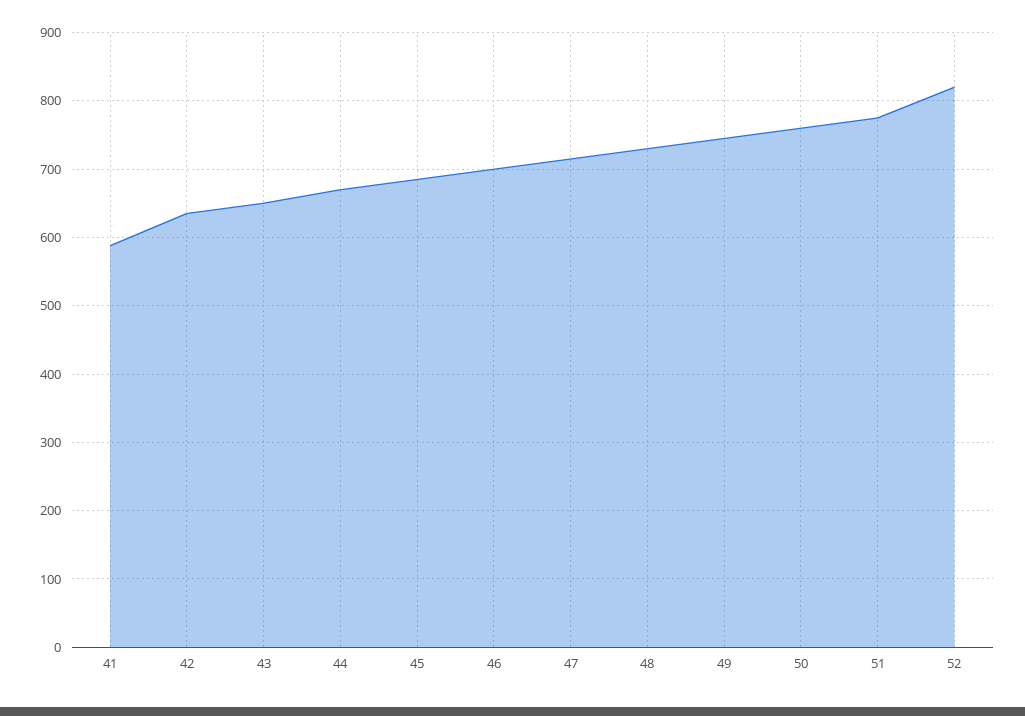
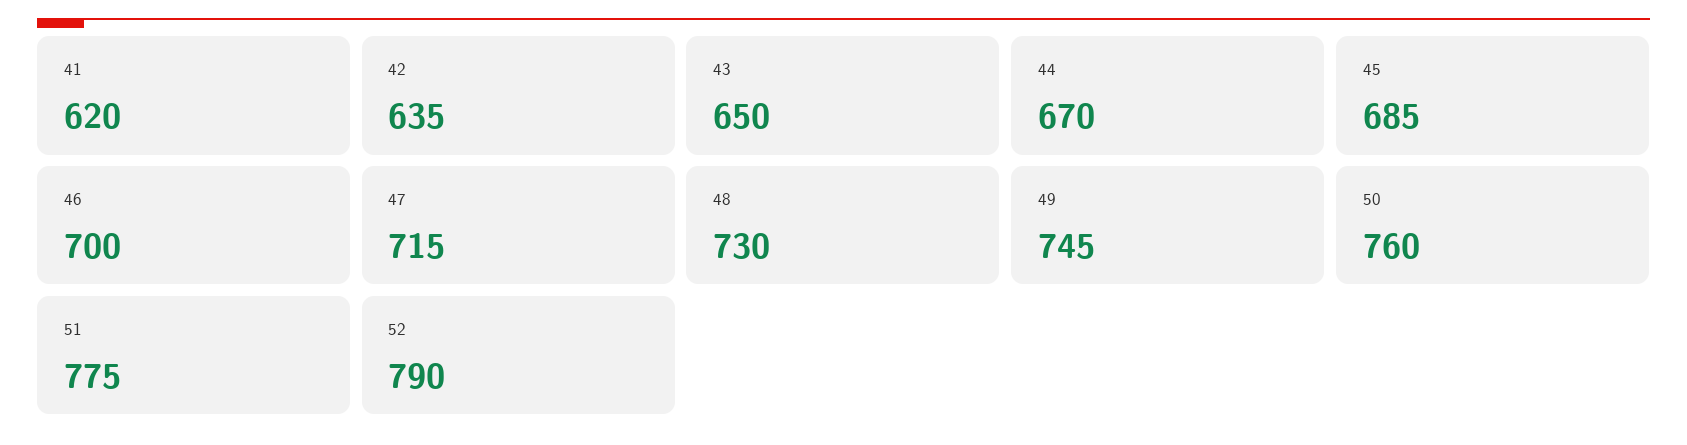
  {
-   "41": 590,
+   "41": 620,
    "42": 635,
    "43": 650,
    "44": 670,
    "45": 685,
    "46": 700,
    "47": 715,
    "48": 730,
    "49": 745,
    "50": 760,
    "51": 775,
-   "52": 820
+   "52": 790
  }

